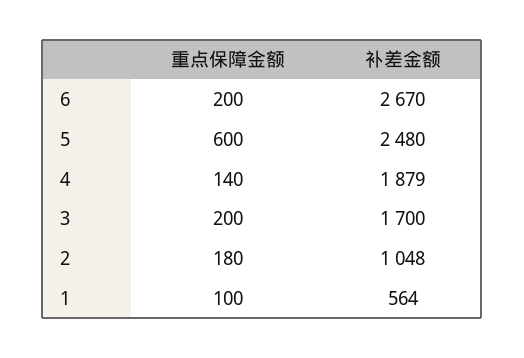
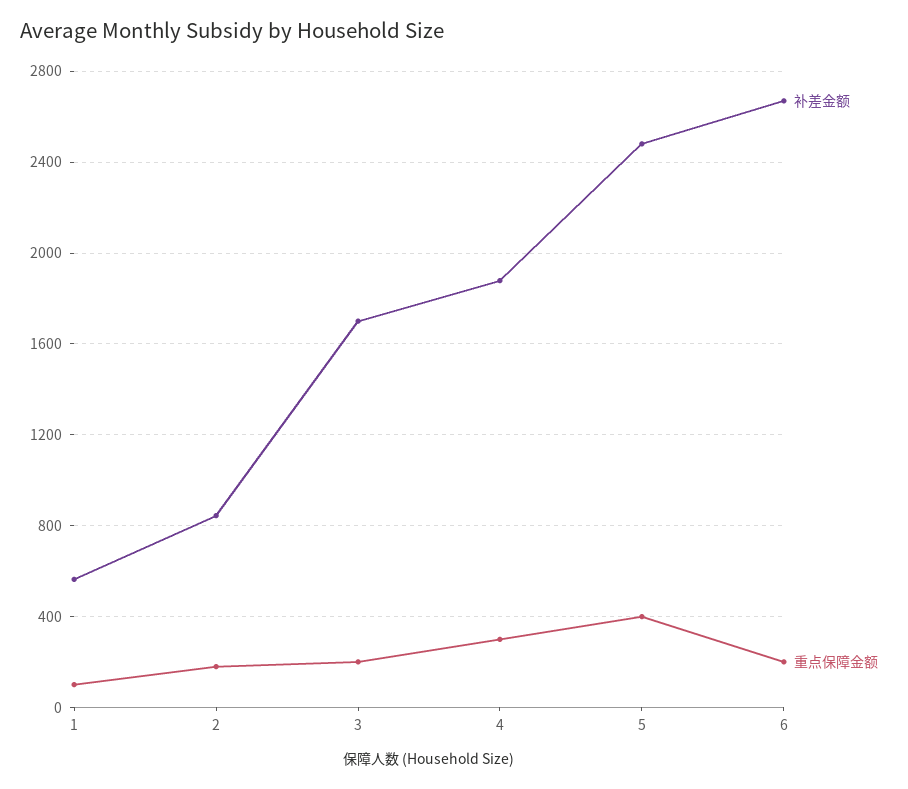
  {
    "重点保障金额": {
      "6": 200,
-     "5": 600,
+     "5": 400,
-     "4": 140,
+     "4": 300,
      "3": 200,
      "2": 180,
      "1": 100
    },
    "补差金额": {
      "6": 2670,
      "5": 2480,
      "4": 1879,
      "3": 1700,
-     "2": 1048,
+     "2": 850,
      "1": 564
    }
  }

